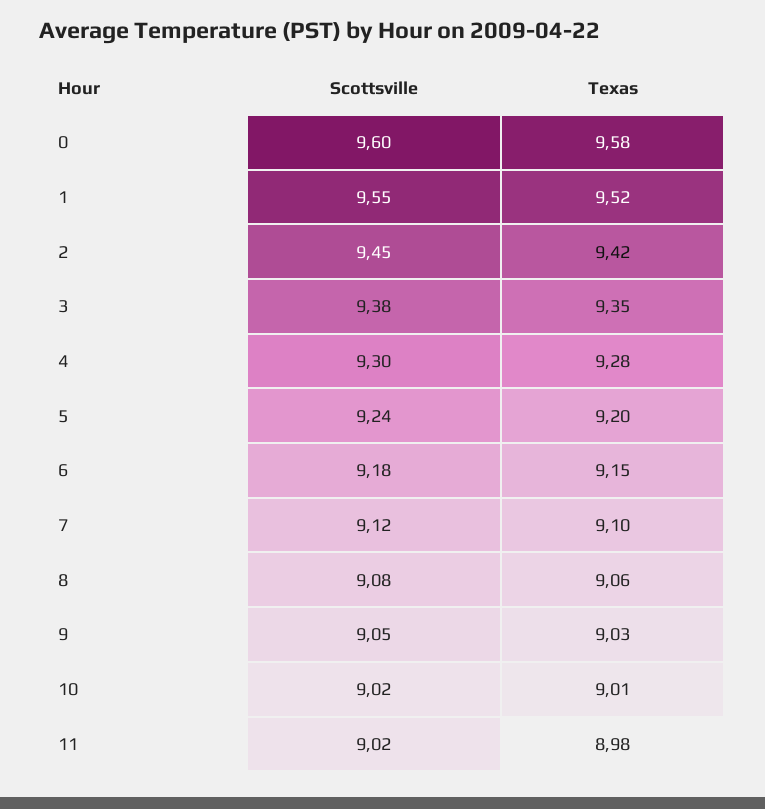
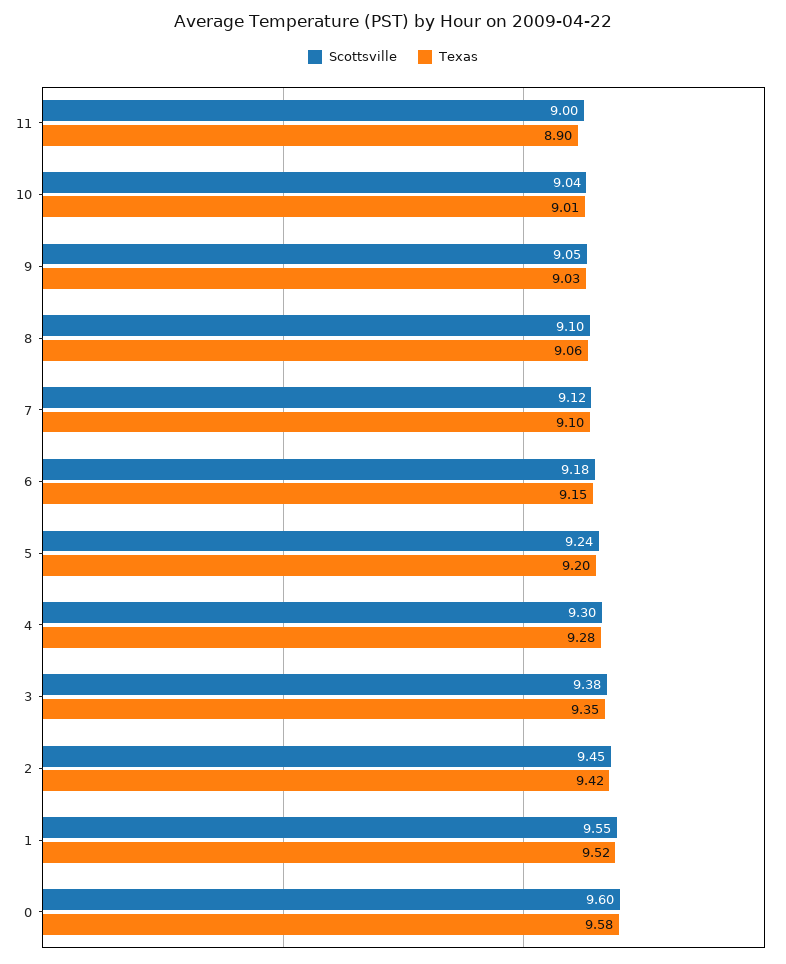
  {
    "Scottsville": {
      "0": 9.6,
      "1": 9.55,
      "2": 9.45,
      "3": 9.38,
      "4": 9.3,
      "5": 9.24,
      "6": 9.18,
      "7": 9.12,
-     "8": 9.08,
+     "8": 9.1,
      "9": 9.05,
-     "10": 9.02,
+     "10": 9.04,
-     "11": 9.02
+     "11": 9
    },
    "Texas": {
      "0": 9.58,
      "1": 9.52,
      "2": 9.42,
      "3": 9.35,
      "4": 9.28,
      "5": 9.2,
      "6": 9.15,
      "7": 9.1,
      "8": 9.06,
      "9": 9.03,
      "10": 9.01,
-     "11": 8.98
+     "11": 8.9
    }
  }

